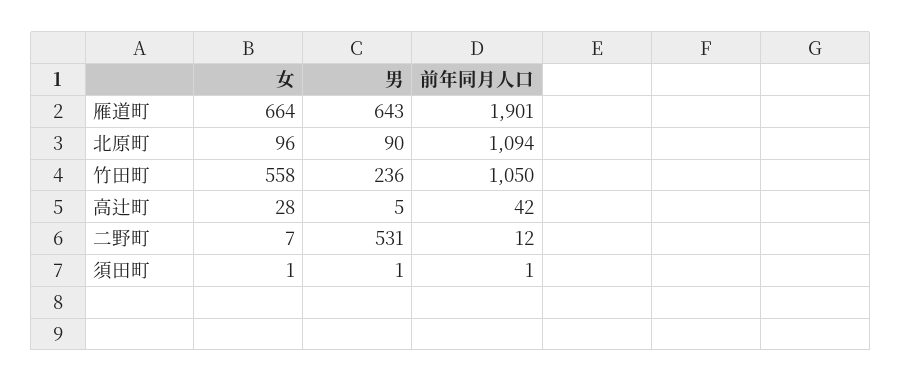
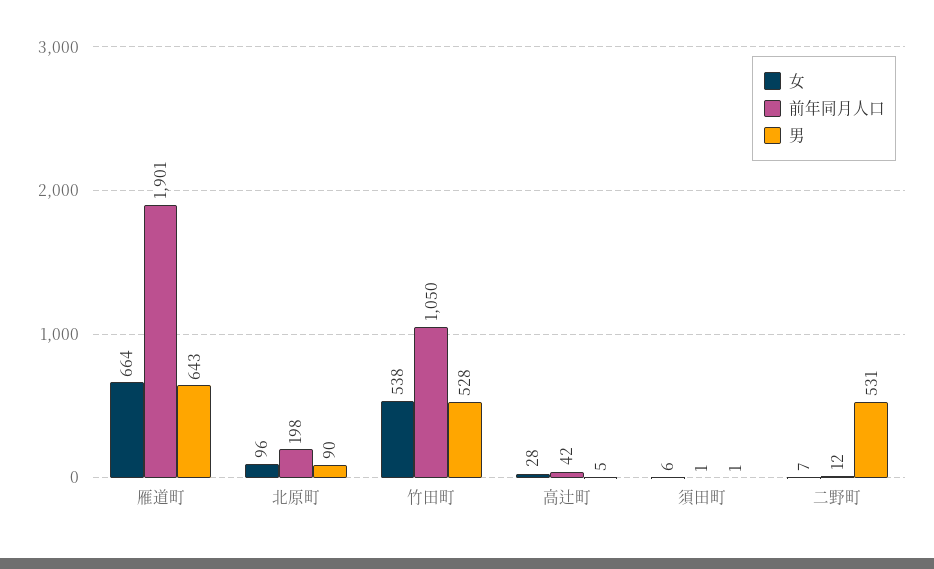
  {
    "女": {
      "雁道町": 664,
      "北原町": 96,
-     "竹田町": 558,
+     "竹田町": 538,
      "高辻町": 28,
      "二野町": 7,
-     "須田町": 1
+     "須田町": 6
    },
    "男": {
      "雁道町": 643,
      "北原町": 90,
-     "竹田町": 236,
+     "竹田町": 528,
      "高辻町": 5,
      "二野町": 531,
      "須田町": 1
    },
    "前年同月人口": {
      "雁道町": 1901,
-     "北原町": 1094,
+     "北原町": 198,
      "竹田町": 1050,
      "高辻町": 42,
      "二野町": 12,
      "須田町": 1
    }
  }

